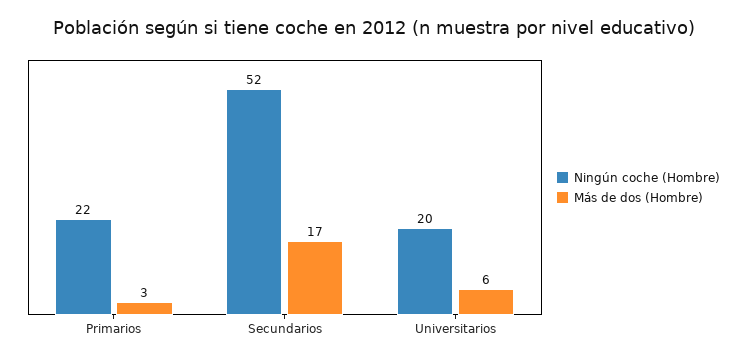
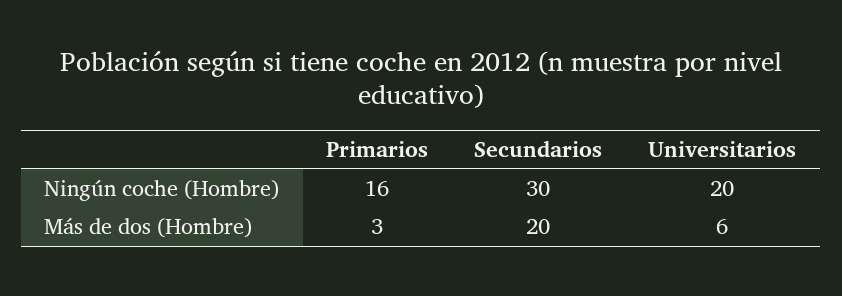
  {
    "Ningún coche (Hombre)": {
-     "Primarios": 22,
+     "Primarios": 16,
-     "Secundarios": 52,
+     "Secundarios": 30,
      "Universitarios": 20
    },
    "Más de dos (Hombre)": {
      "Primarios": 3,
-     "Secundarios": 17,
+     "Secundarios": 20,
      "Universitarios": 6
    }
  }

